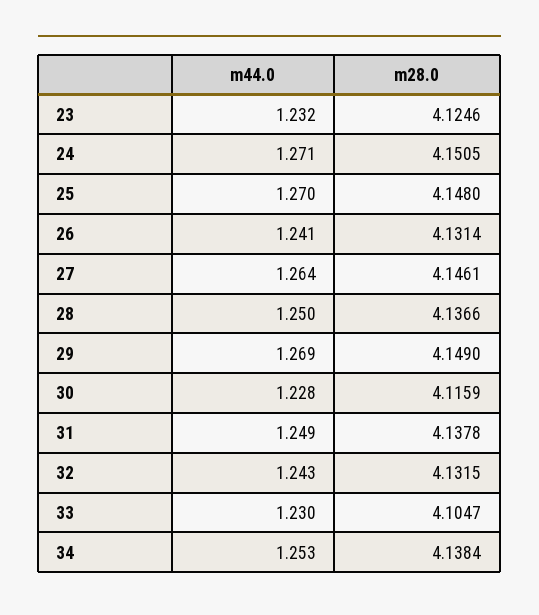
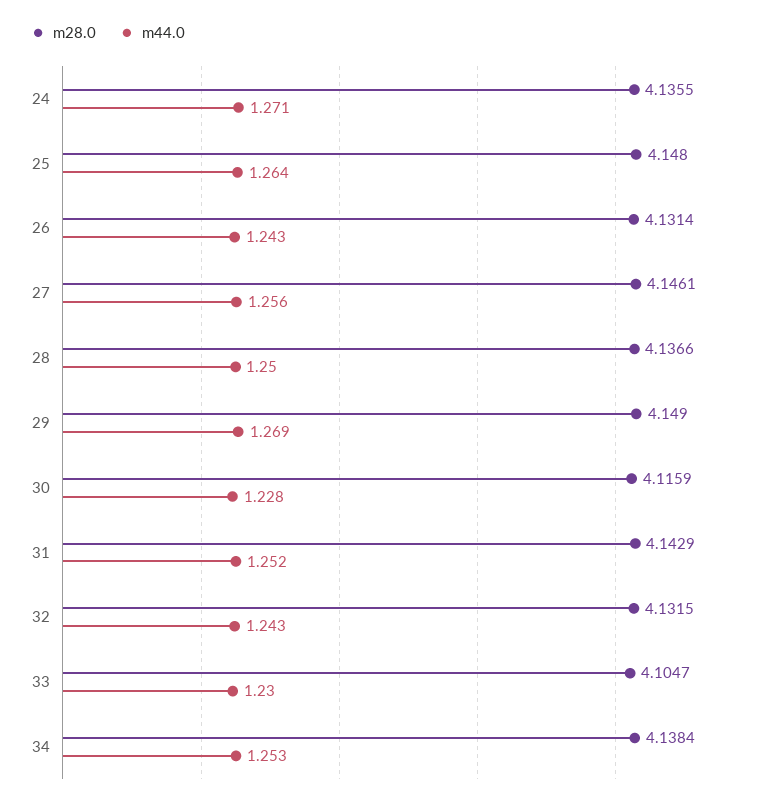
  {
    "m44.0": {
-     "23": 1.232,
      "24": 1.271,
-     "25": 1.27,
+     "25": 1.264,
-     "26": 1.241,
+     "26": 1.243,
-     "27": 1.264,
+     "27": 1.256,
      "28": 1.25,
      "29": 1.269,
      "30": 1.228,
-     "31": 1.249,
+     "31": 1.252,
      "32": 1.243,
      "33": 1.23,
      "34": 1.253
    },
    "m28.0": {
-     "23": 4.1246,
-     "24": 4.1505,
+     "24": 4.1355,
      "25": 4.148,
      "26": 4.1314,
      "27": 4.1461,
      "28": 4.1366,
      "29": 4.149,
      "30": 4.1159,
-     "31": 4.1378,
+     "31": 4.1429,
      "32": 4.1315,
      "33": 4.1047,
      "34": 4.1384
    }
  }

